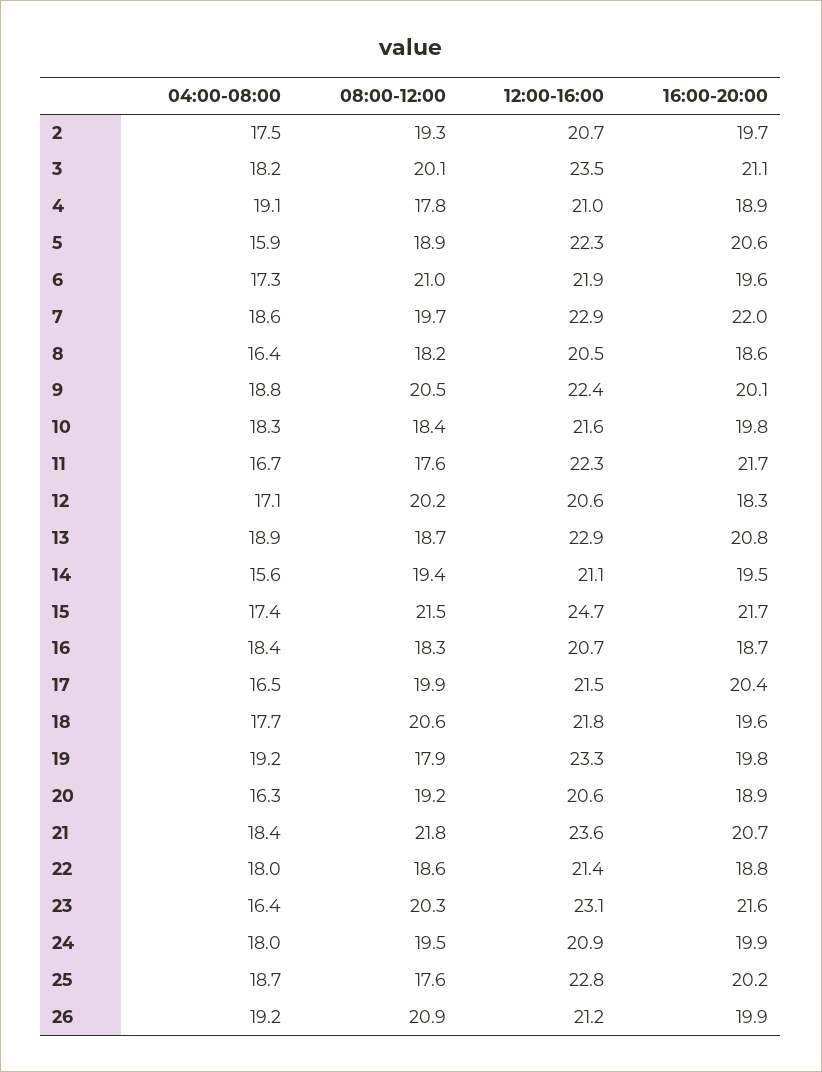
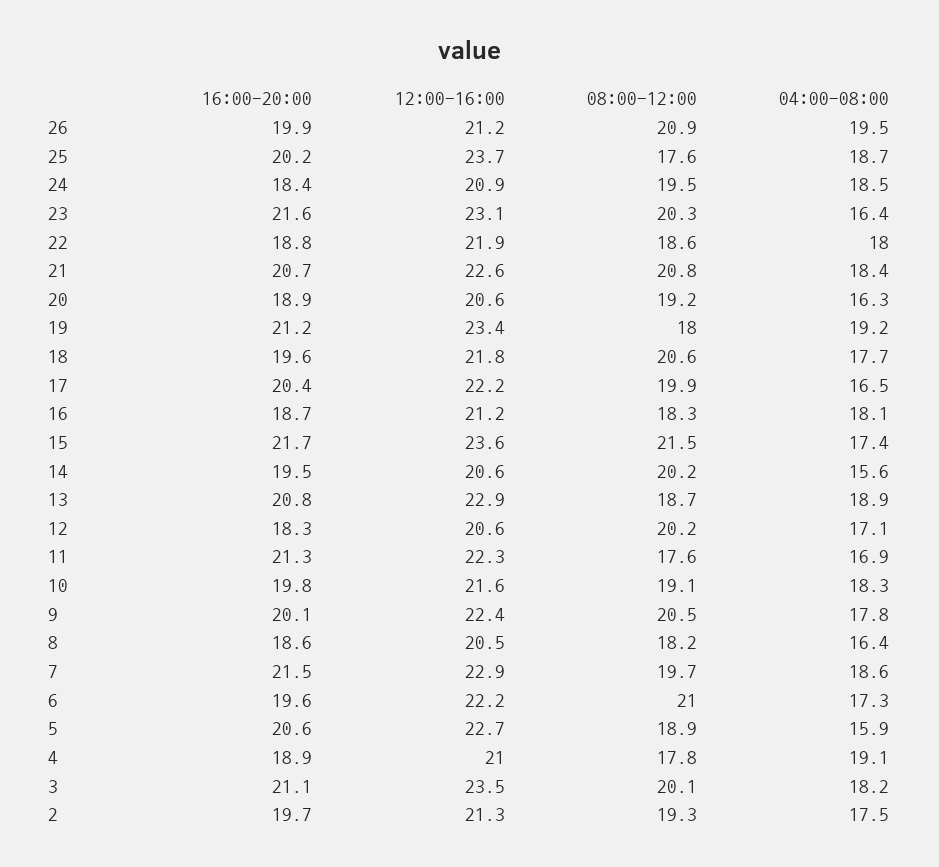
  {
    "04:00-08:00": {
      "2": 17.5,
      "3": 18.2,
      "4": 19.1,
      "5": 15.9,
      "6": 17.3,
      "7": 18.6,
      "8": 16.4,
-     "9": 18.8,
+     "9": 17.8,
      "10": 18.3,
-     "11": 16.7,
+     "11": 16.9,
      "12": 17.1,
      "13": 18.9,
      "14": 15.6,
      "15": 17.4,
-     "16": 18.4,
+     "16": 18.1,
      "17": 16.5,
      "18": 17.7,
      "19": 19.2,
      "20": 16.3,
      "21": 18.4,
      "22": 18,
      "23": 16.4,
-     "24": 18,
+     "24": 18.5,
      "25": 18.7,
-     "26": 19.2
+     "26": 19.5
    },
    "08:00-12:00": {
      "2": 19.3,
      "3": 20.1,
      "4": 17.8,
      "5": 18.9,
      "6": 21,
      "7": 19.7,
      "8": 18.2,
      "9": 20.5,
-     "10": 18.4,
+     "10": 19.1,
      "11": 17.6,
      "12": 20.2,
      "13": 18.7,
-     "14": 19.4,
+     "14": 20.2,
      "15": 21.5,
      "16": 18.3,
      "17": 19.9,
      "18": 20.6,
-     "19": 17.9,
+     "19": 18,
      "20": 19.2,
-     "21": 21.8,
+     "21": 20.8,
      "22": 18.6,
      "23": 20.3,
      "24": 19.5,
      "25": 17.6,
      "26": 20.9
    },
    "12:00-16:00": {
-     "2": 20.7,
+     "2": 21.3,
      "3": 23.5,
      "4": 21,
-     "5": 22.3,
+     "5": 22.7,
-     "6": 21.9,
+     "6": 22.2,
      "7": 22.9,
      "8": 20.5,
      "9": 22.4,
      "10": 21.6,
      "11": 22.3,
      "12": 20.6,
      "13": 22.9,
-     "14": 21.1,
+     "14": 20.6,
-     "15": 24.7,
+     "15": 23.6,
-     "16": 20.7,
+     "16": 21.2,
-     "17": 21.5,
+     "17": 22.2,
      "18": 21.8,
-     "19": 23.3,
+     "19": 23.4,
      "20": 20.6,
-     "21": 23.6,
+     "21": 22.6,
-     "22": 21.4,
+     "22": 21.9,
      "23": 23.1,
      "24": 20.9,
-     "25": 22.8,
+     "25": 23.7,
      "26": 21.2
    },
    "16:00-20:00": {
      "2": 19.7,
      "3": 21.1,
      "4": 18.9,
      "5": 20.6,
      "6": 19.6,
-     "7": 22,
+     "7": 21.5,
      "8": 18.6,
      "9": 20.1,
      "10": 19.8,
-     "11": 21.7,
+     "11": 21.3,
      "12": 18.3,
      "13": 20.8,
      "14": 19.5,
      "15": 21.7,
      "16": 18.7,
      "17": 20.4,
      "18": 19.6,
-     "19": 19.8,
+     "19": 21.2,
      "20": 18.9,
      "21": 20.7,
      "22": 18.8,
      "23": 21.6,
-     "24": 19.9,
+     "24": 18.4,
      "25": 20.2,
      "26": 19.9
    }
  }

